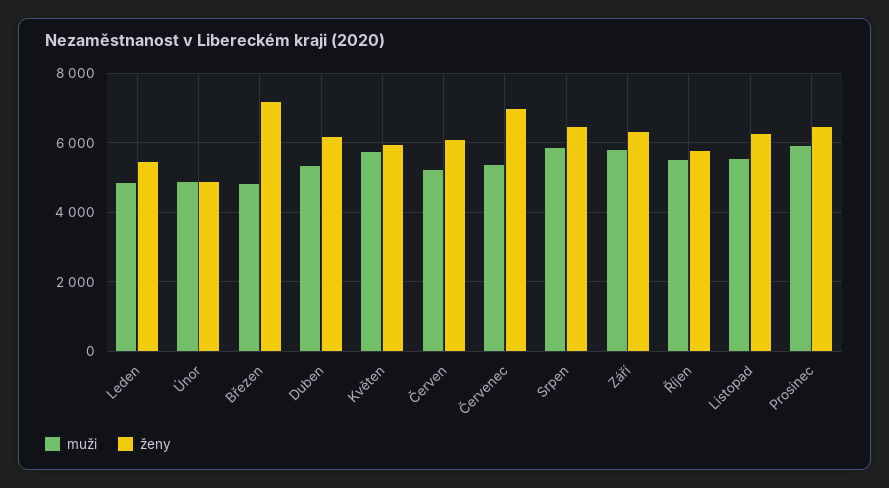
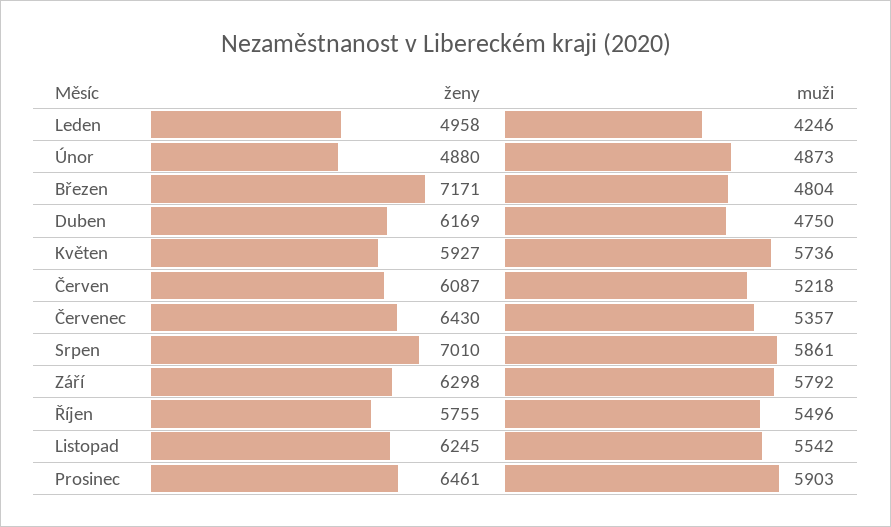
  {
    "muži": {
-     "Leden": 4800,
+     "Leden": 4246,
      "Únor": 4873,
      "Březen": 4804,
-     "Duben": 5400,
+     "Duben": 4750,
      "Květen": 5736,
      "Červen": 5218,
      "Červenec": 5357,
      "Srpen": 5861,
      "Září": 5792,
      "Říjen": 5496,
      "Listopad": 5542,
      "Prosinec": 5903
    },
    "ženy": {
-     "Leden": 5400,
+     "Leden": 4958,
      "Únor": 4880,
      "Březen": 7171,
      "Duben": 6169,
      "Květen": 5927,
      "Červen": 6087,
-     "Červenec": 7000,
+     "Červenec": 6430,
-     "Srpen": 6400,
+     "Srpen": 7010,
      "Září": 6298,
      "Říjen": 5755,
      "Listopad": 6245,
      "Prosinec": 6461
    }
  }

